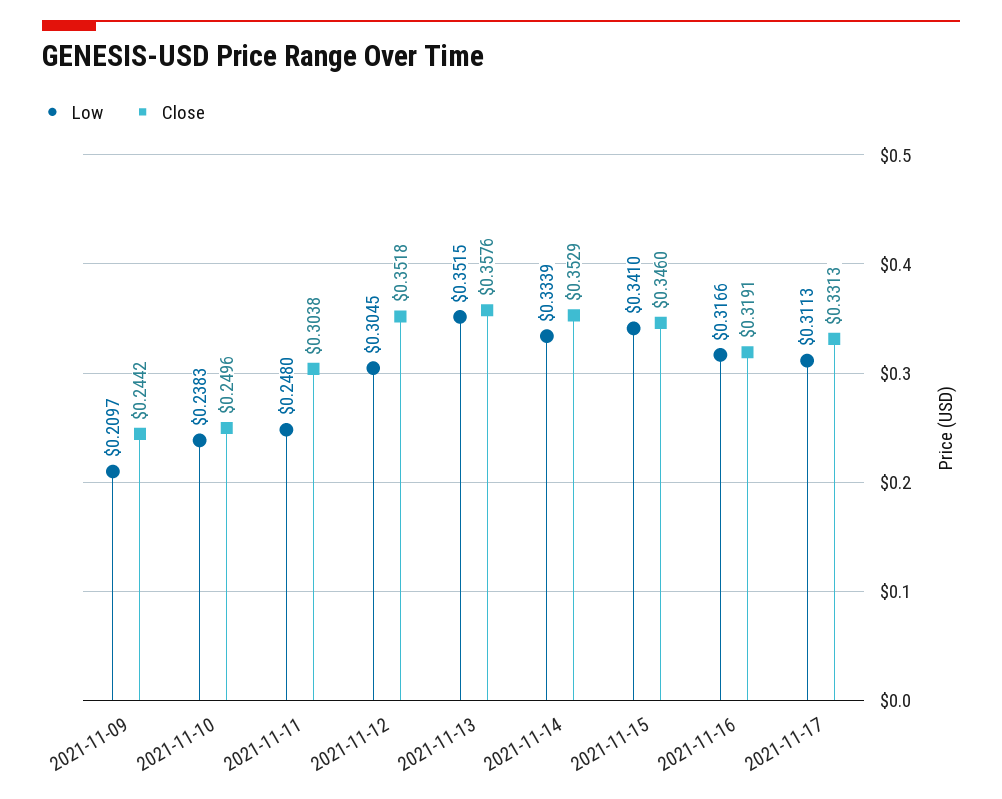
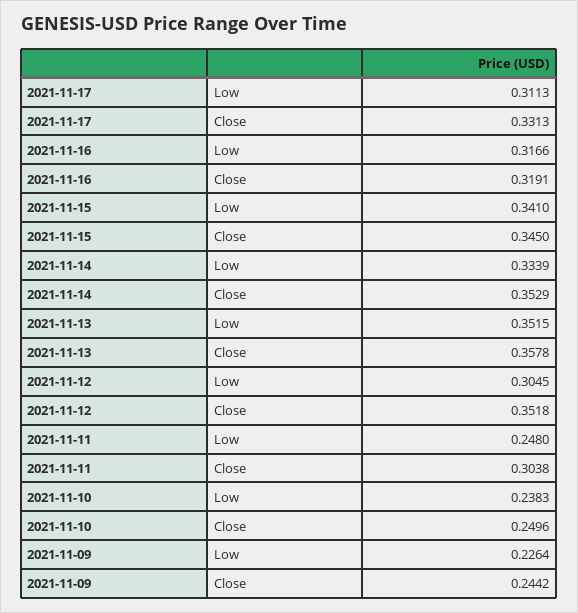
  {
    "Low": {
-     "2021-11-09": 0.2097,
+     "2021-11-09": 0.2264,
      "2021-11-10": 0.2383,
      "2021-11-11": 0.248,
      "2021-11-12": 0.3045,
      "2021-11-13": 0.3515,
      "2021-11-14": 0.3339,
      "2021-11-15": 0.341,
      "2021-11-16": 0.3166,
      "2021-11-17": 0.3113
    },
    "Close": {
      "2021-11-09": 0.2442,
      "2021-11-10": 0.2496,
      "2021-11-11": 0.3038,
      "2021-11-12": 0.3518,
-     "2021-11-13": 0.3576,
+     "2021-11-13": 0.3578,
      "2021-11-14": 0.3529,
-     "2021-11-15": 0.346,
+     "2021-11-15": 0.345,
      "2021-11-16": 0.3191,
      "2021-11-17": 0.3313
    }
  }

